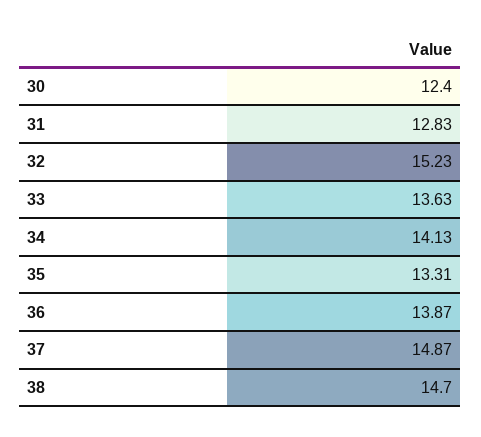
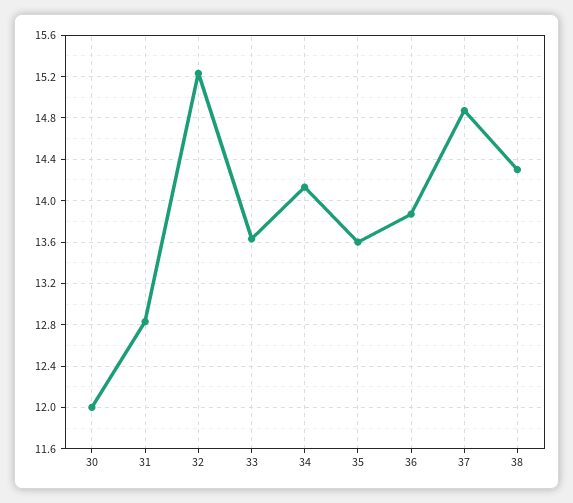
  {
-   "30": 12.4,
+   "30": 12,
    "31": 12.83,
    "32": 15.23,
    "33": 13.63,
    "34": 14.13,
-   "35": 13.31,
+   "35": 13.6,
    "36": 13.87,
    "37": 14.87,
-   "38": 14.7
+   "38": 14.3
  }

